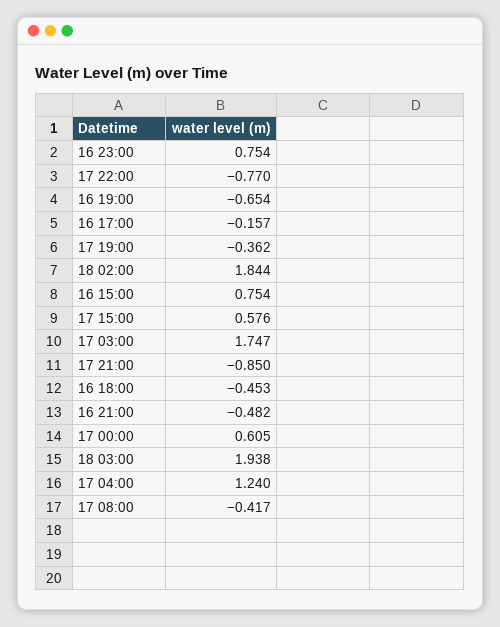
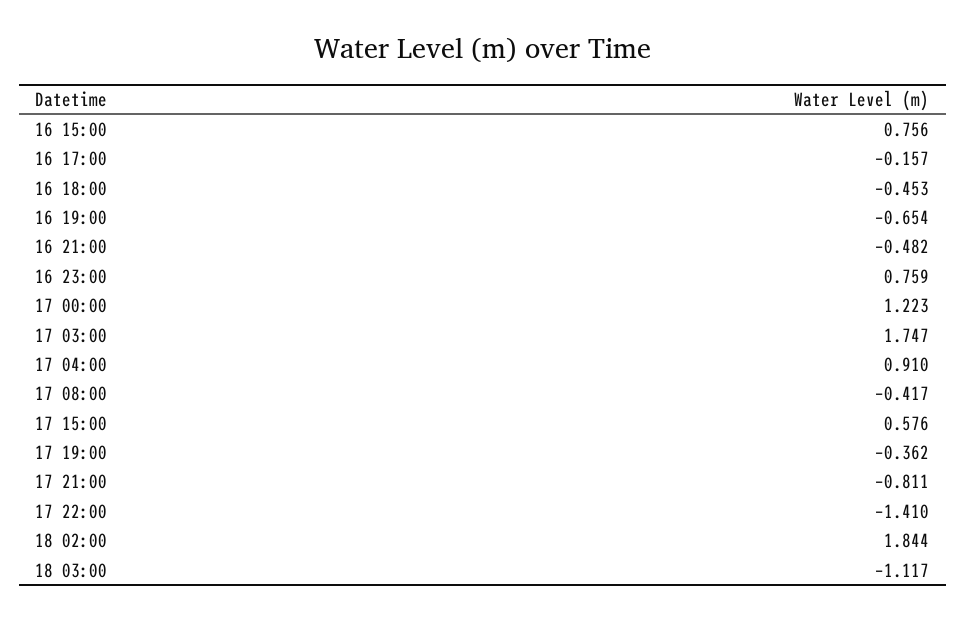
  {
-   "16 23:00": 0.754,
+   "16 23:00": 0.759,
-   "17 22:00": -0.77,
+   "17 22:00": -1.41,
    "16 19:00": -0.654,
    "16 17:00": -0.157,
    "17 19:00": -0.362,
    "18 02:00": 1.844,
-   "16 15:00": 0.754,
+   "16 15:00": 0.756,
    "17 15:00": 0.576,
    "17 03:00": 1.747,
-   "17 21:00": -0.85,
+   "17 21:00": -0.811,
    "16 18:00": -0.453,
    "16 21:00": -0.482,
-   "17 00:00": 0.605,
+   "17 00:00": 1.223,
-   "18 03:00": 1.938,
+   "18 03:00": -1.117,
-   "17 04:00": 1.24,
+   "17 04:00": 0.91,
    "17 08:00": -0.417
  }

